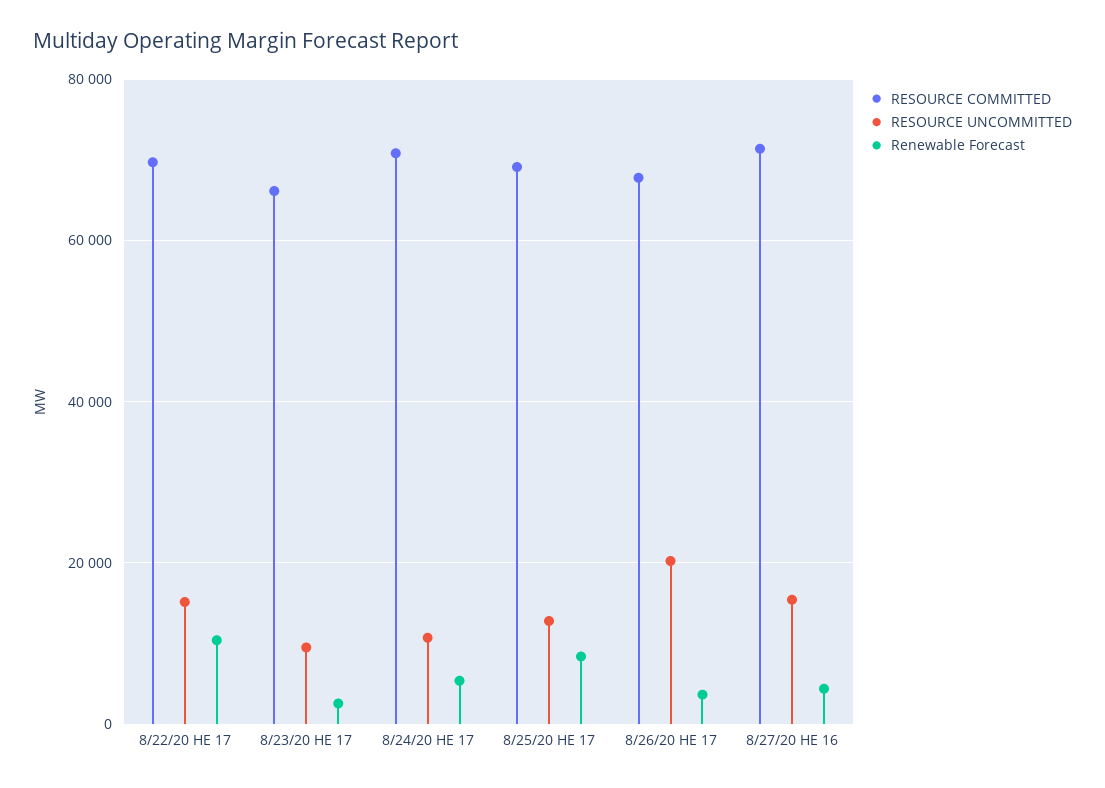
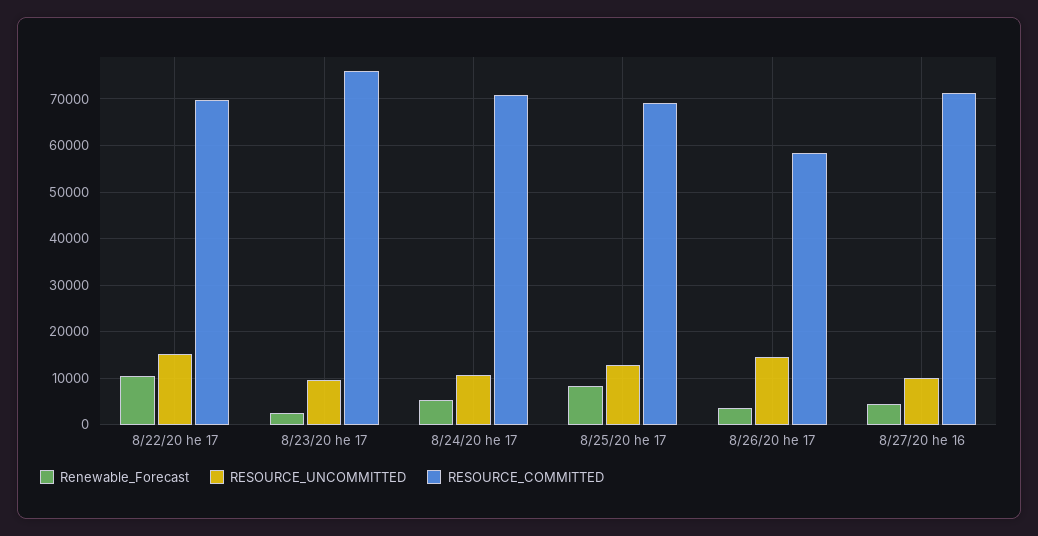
  {
    "RESOURCE COMMITTED": {
      "8/22/20 HE 17": 70000,
-     "8/23/20 HE 17": 66000,
+     "8/23/20 HE 17": 76000,
      "8/24/20 HE 17": 70000,
      "8/25/20 HE 17": 70000,
-     "8/26/20 HE 17": 68000,
+     "8/26/20 HE 17": 58000,
      "8/27/20 HE 16": 72000
    },
    "RESOURCE UNCOMMITTED": {
      "8/22/20 HE 17": 16000,
      "8/23/20 HE 17": 10000,
      "8/24/20 HE 17": 10000,
      "8/25/20 HE 17": 12000,
-     "8/26/20 HE 17": 20000,
+     "8/26/20 HE 17": 14000,
-     "8/27/20 HE 16": 16000
+     "8/27/20 HE 16": 10000
    },
    "Renewable Forecast": {
      "8/22/20 HE 17": 10000,
      "8/23/20 HE 17": 2000,
      "8/24/20 HE 17": 6000,
      "8/25/20 HE 17": 8000,
      "8/26/20 HE 17": 4000,
      "8/27/20 HE 16": 4000
    }
  }

